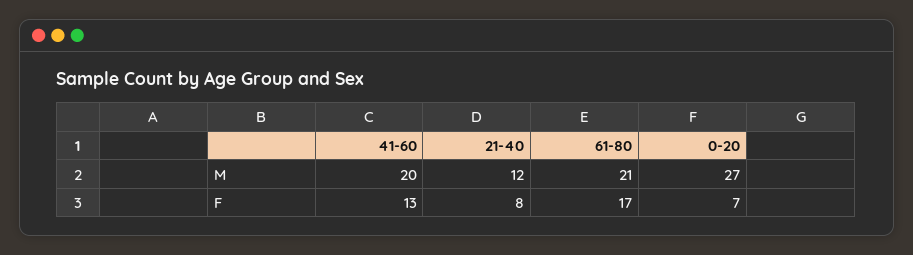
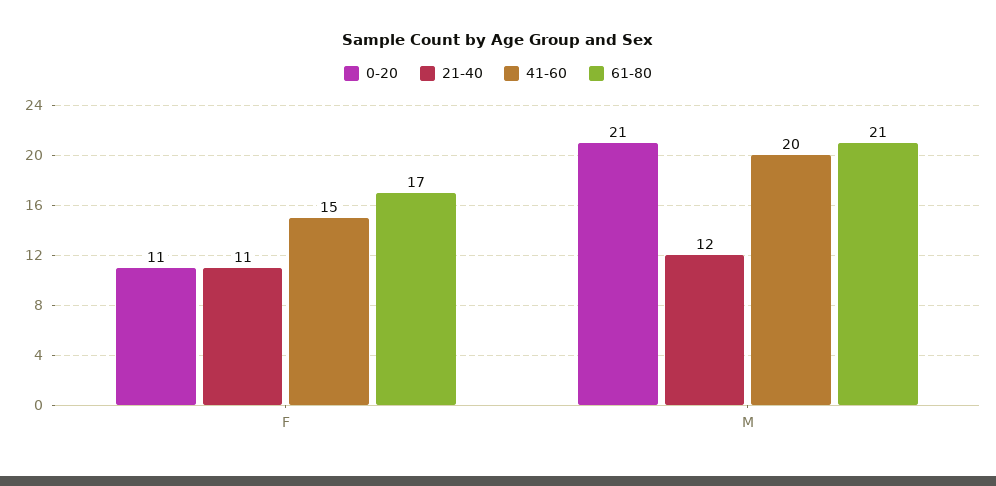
  {
    "41-60": {
      "M": 20,
-     "F": 13
+     "F": 15
    },
    "21-40": {
      "M": 12,
-     "F": 8
+     "F": 11
    },
    "61-80": {
      "M": 21,
      "F": 17
    },
    "0-20": {
-     "M": 27,
+     "M": 21,
-     "F": 7
+     "F": 11
    }
  }

